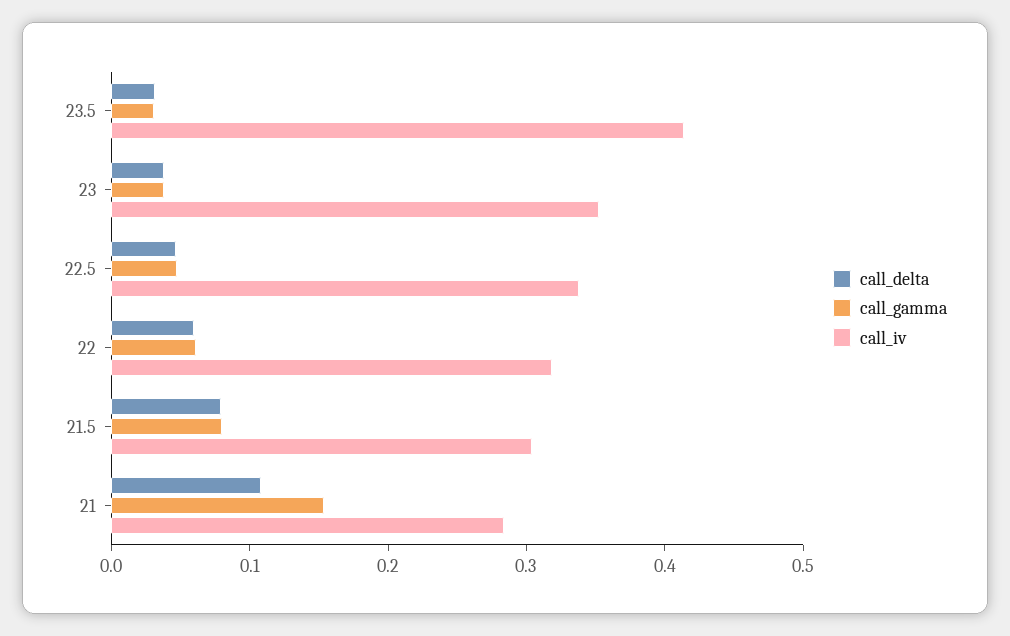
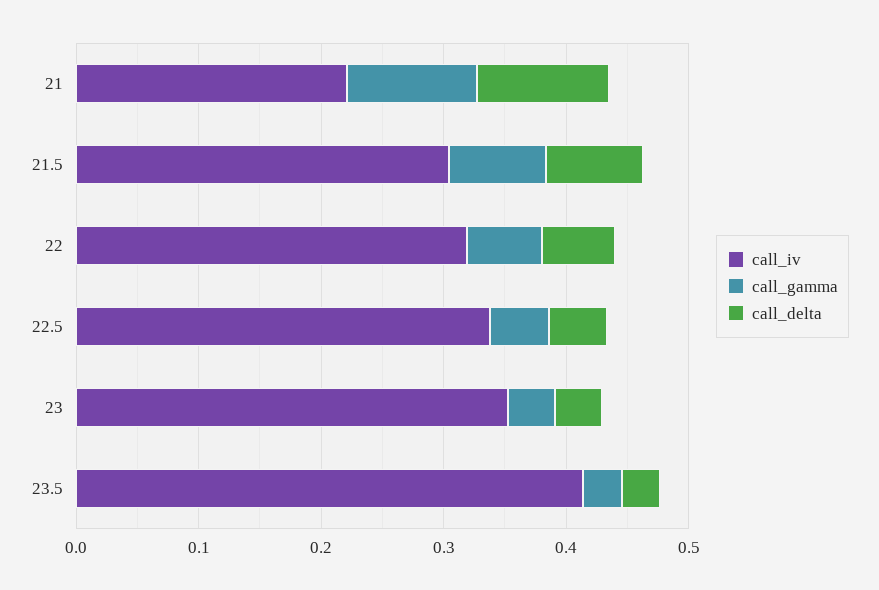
  {
    "call_delta": {
      "23.5": 0.04,
      "23": 0.04,
      "22.5": 0.04,
      "22": 0.06,
      "21.5": 0.08,
      "21": 0.1
    },
    "call_gamma": {
      "23.5": 0.04,
      "23": 0.04,
      "22.5": 0.04,
      "22": 0.06,
      "21.5": 0.08,
-     "21": 0.16
+     "21": 0.1
    },
    "call_iv": {
      "23.5": 0.42,
      "23": 0.36,
      "22.5": 0.34,
      "22": 0.32,
      "21.5": 0.3,
-     "21": 0.28
+     "21": 0.22
    }
  }

